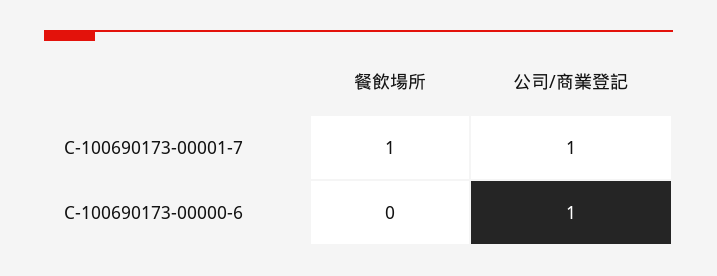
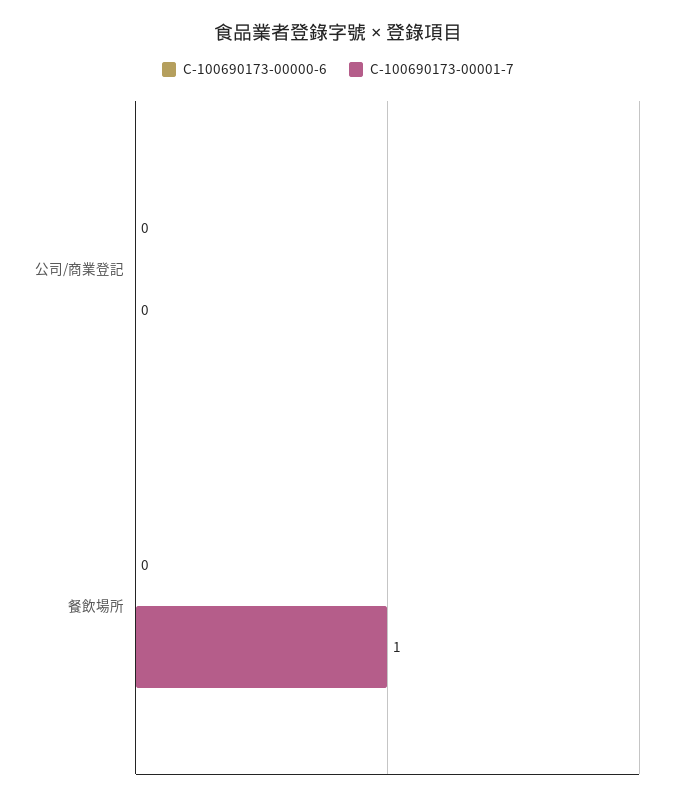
  {
    "C-100690173-00001-7": {
      "餐飲場所": 1,
-     "公司/商業登記": 1
+     "公司/商業登記": 0
    },
    "C-100690173-00000-6": {
      "餐飲場所": 0,
-     "公司/商業登記": 1
+     "公司/商業登記": 0
    }
  }

